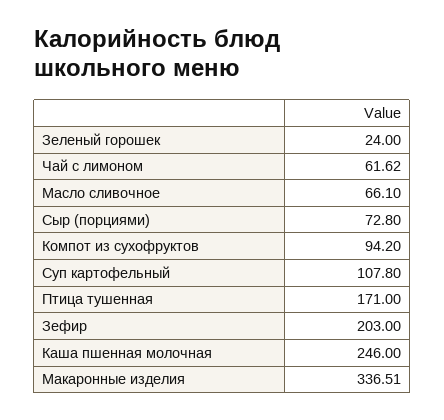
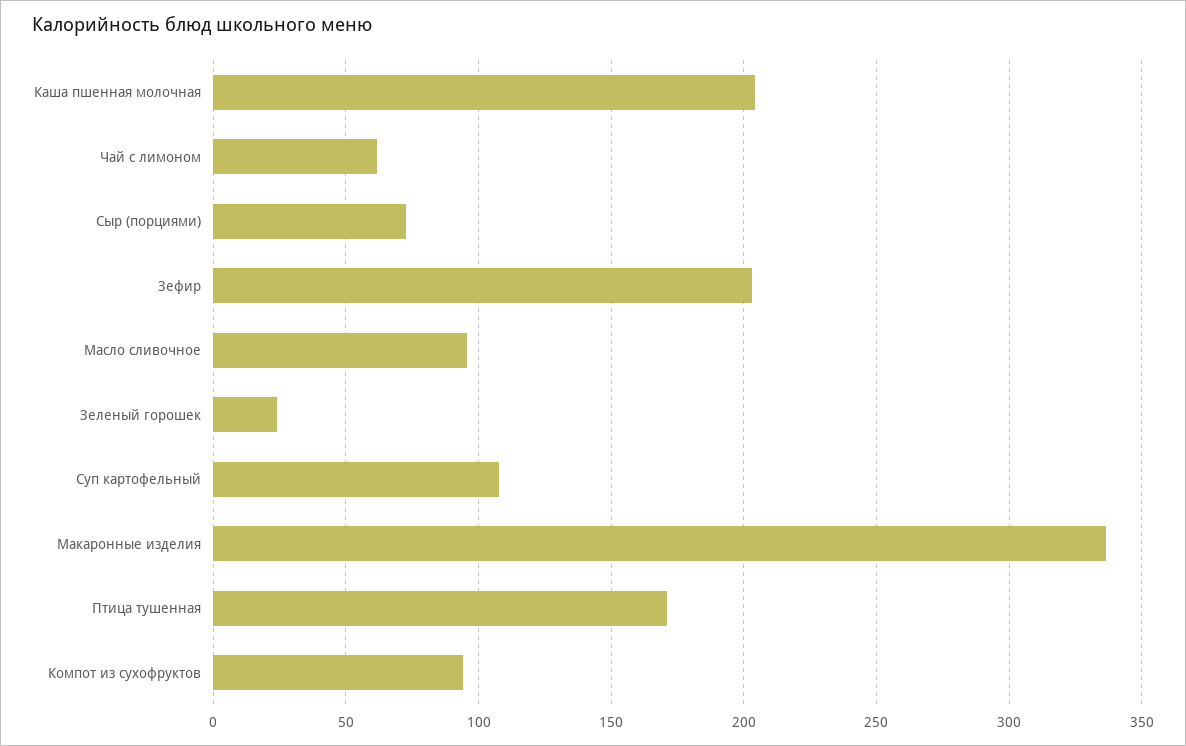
  {
    "Зеленый горошек": 24,
    "Чай с лимоном": 61.62,
-   "Масло сливочное": 66.1,
+   "Масло сливочное": 95,
    "Сыр (порциями)": 72.8,
    "Компот из сухофруктов": 94.2,
    "Суп картофельный": 107.8,
    "Птица тушенная": 171,
    "Зефир": 203,
-   "Каша пшенная молочная": 246,
+   "Каша пшенная молочная": 205,
    "Макаронные изделия": 336.51
  }

